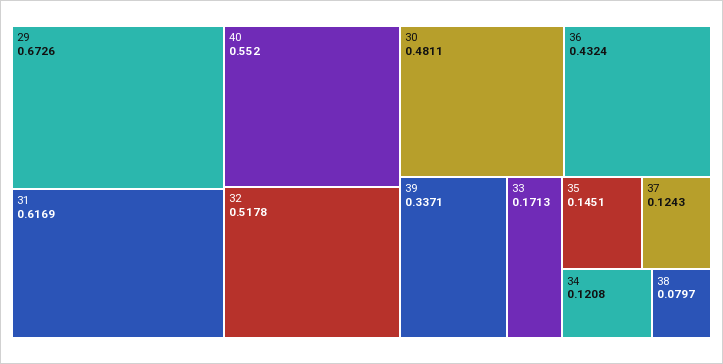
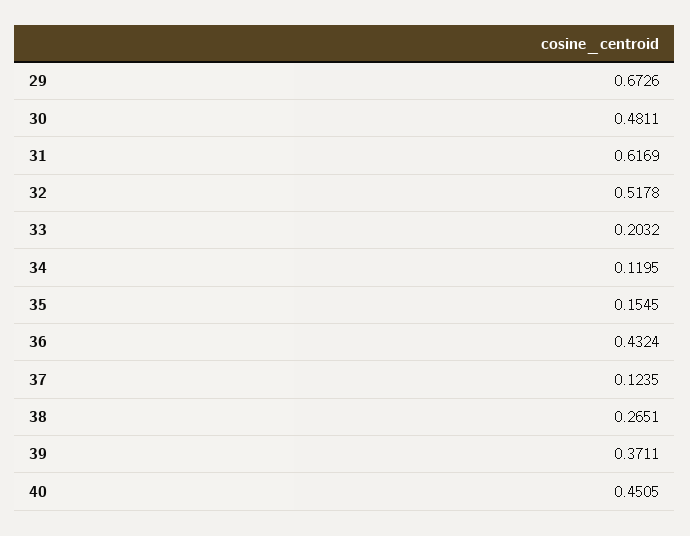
  {
    "29": 0.6726,
    "31": 0.6169,
-   "40": 0.552,
+   "40": 0.4505,
    "32": 0.5178,
    "30": 0.4811,
    "36": 0.4324,
-   "39": 0.3371,
+   "39": 0.3711,
-   "33": 0.1713,
+   "33": 0.2032,
-   "35": 0.1451,
+   "35": 0.1545,
-   "37": 0.1243,
+   "37": 0.1235,
-   "34": 0.1208,
+   "34": 0.1195,
-   "38": 0.0797
+   "38": 0.2651
  }

